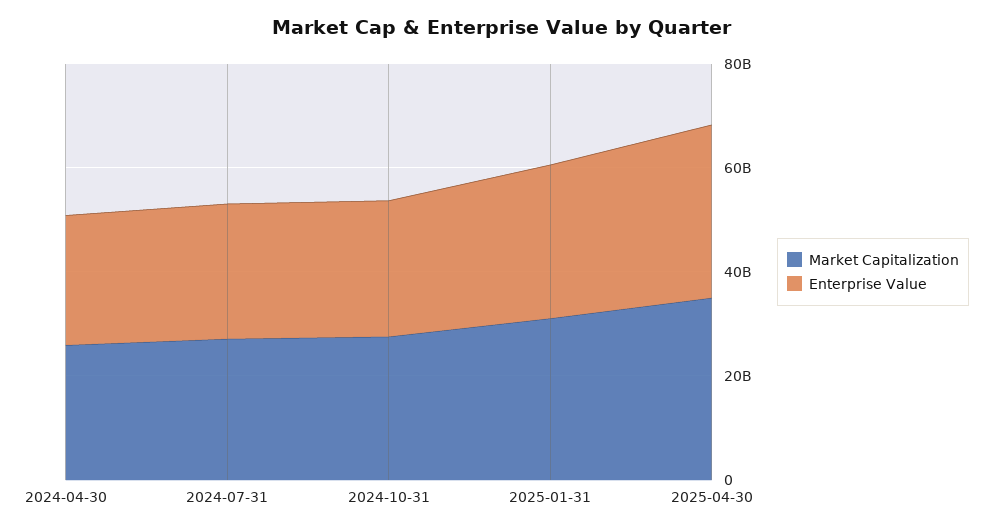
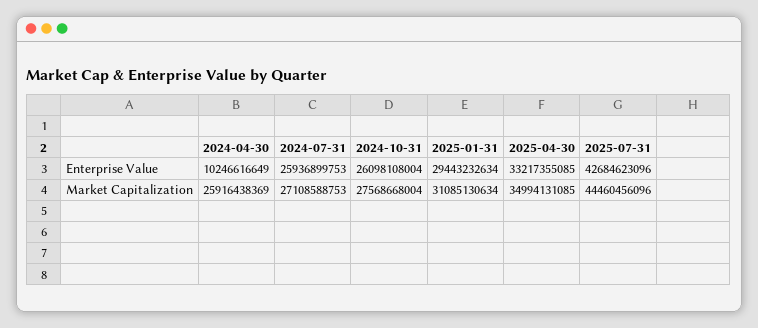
  {
    "Market Capitalization": {
      "2024-04-30": 25916438369,
      "2024-07-31": 27108588753,
      "2024-10-31": 27568668004,
      "2025-01-31": 31085130634,
-     "2025-04-30": 34994131085
+     "2025-04-30": 34994131085,
+     "2025-07-31": 44460456096
    },
    "Enterprise Value": {
-     "2024-04-30": 25000000000,
+     "2024-04-30": 10246616649,
      "2024-07-31": 25936899753,
      "2024-10-31": 26098108004,
      "2025-01-31": 29443232634,
-     "2025-04-30": 33217355085
+     "2025-04-30": 33217355085,
+     "2025-07-31": 42684623096
    }
  }

